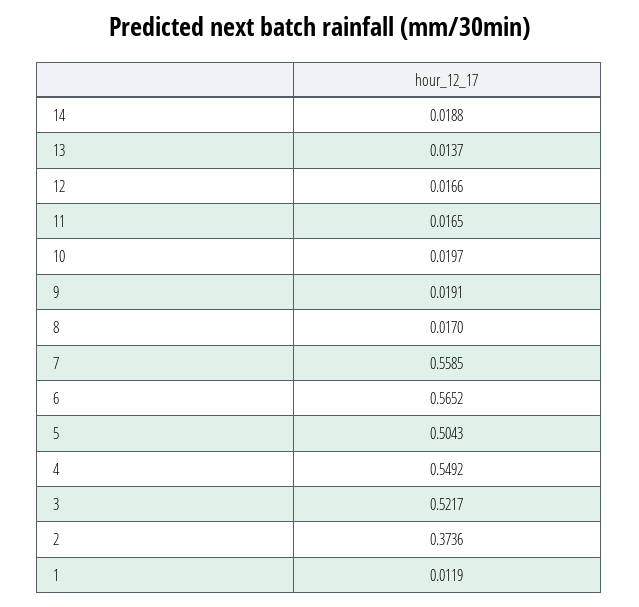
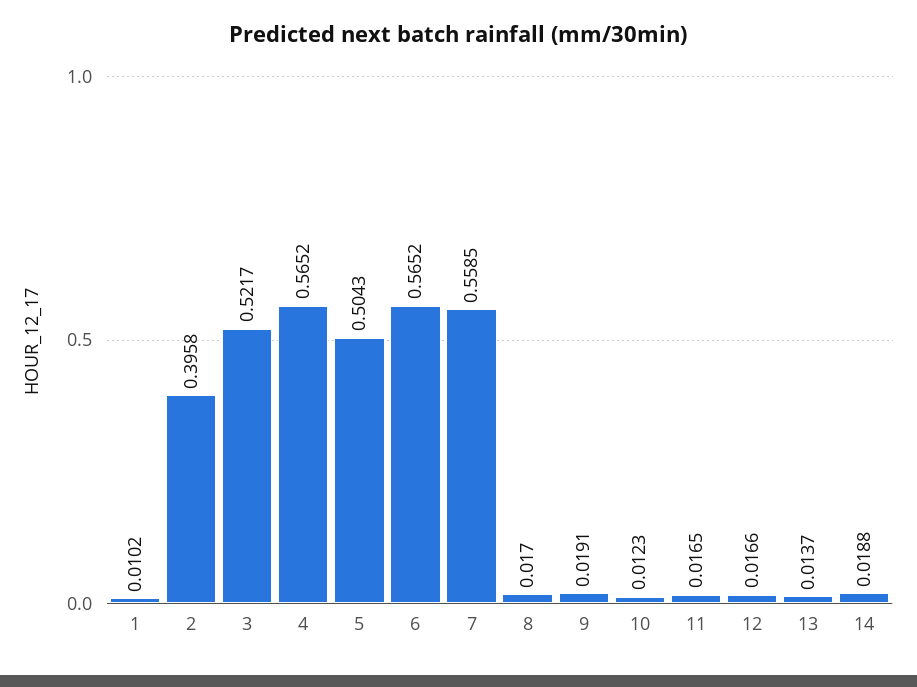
  {
    "14": 0.0188,
    "13": 0.0137,
    "12": 0.0166,
    "11": 0.0165,
-   "10": 0.0197,
+   "10": 0.0123,
    "9": 0.0191,
    "8": 0.017,
    "7": 0.5585,
    "6": 0.5652,
    "5": 0.5043,
-   "4": 0.5492,
+   "4": 0.5652,
    "3": 0.5217,
-   "2": 0.3736,
+   "2": 0.3958,
-   "1": 0.0119
+   "1": 0.0102
  }

